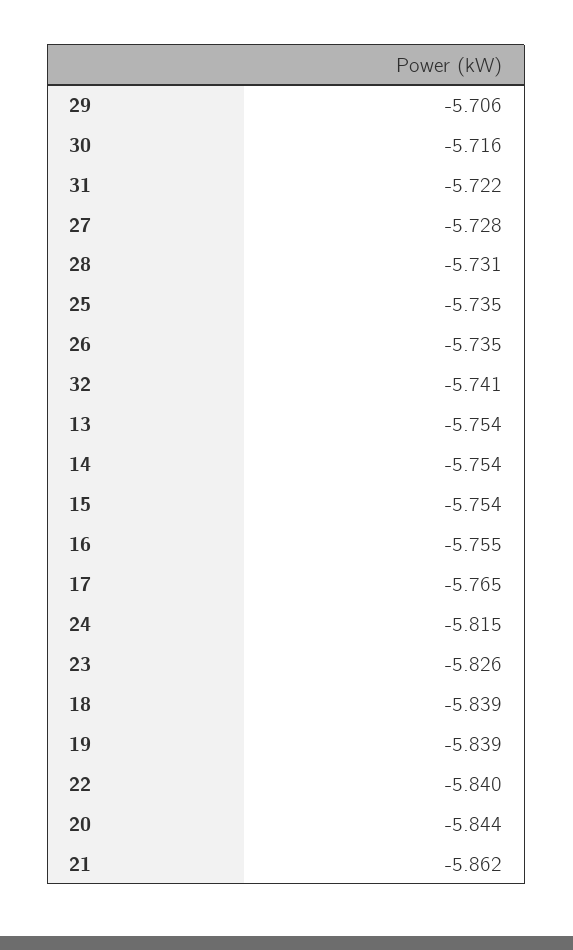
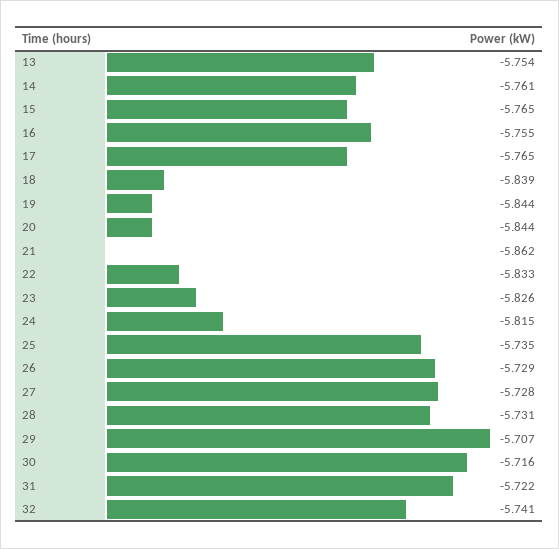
  {
-   "29": -5.706,
+   "29": -5.707,
    "30": -5.716,
    "31": -5.722,
    "27": -5.728,
    "28": -5.731,
    "25": -5.735,
-   "26": -5.735,
+   "26": -5.729,
    "32": -5.741,
    "13": -5.754,
-   "14": -5.754,
+   "14": -5.761,
-   "15": -5.754,
+   "15": -5.765,
    "16": -5.755,
    "17": -5.765,
    "24": -5.815,
    "23": -5.826,
    "18": -5.839,
-   "19": -5.839,
+   "19": -5.844,
-   "22": -5.84,
+   "22": -5.833,
    "20": -5.844,
    "21": -5.862
  }

